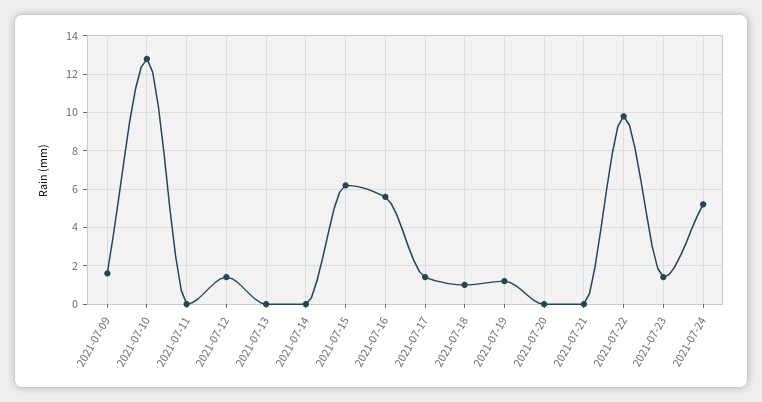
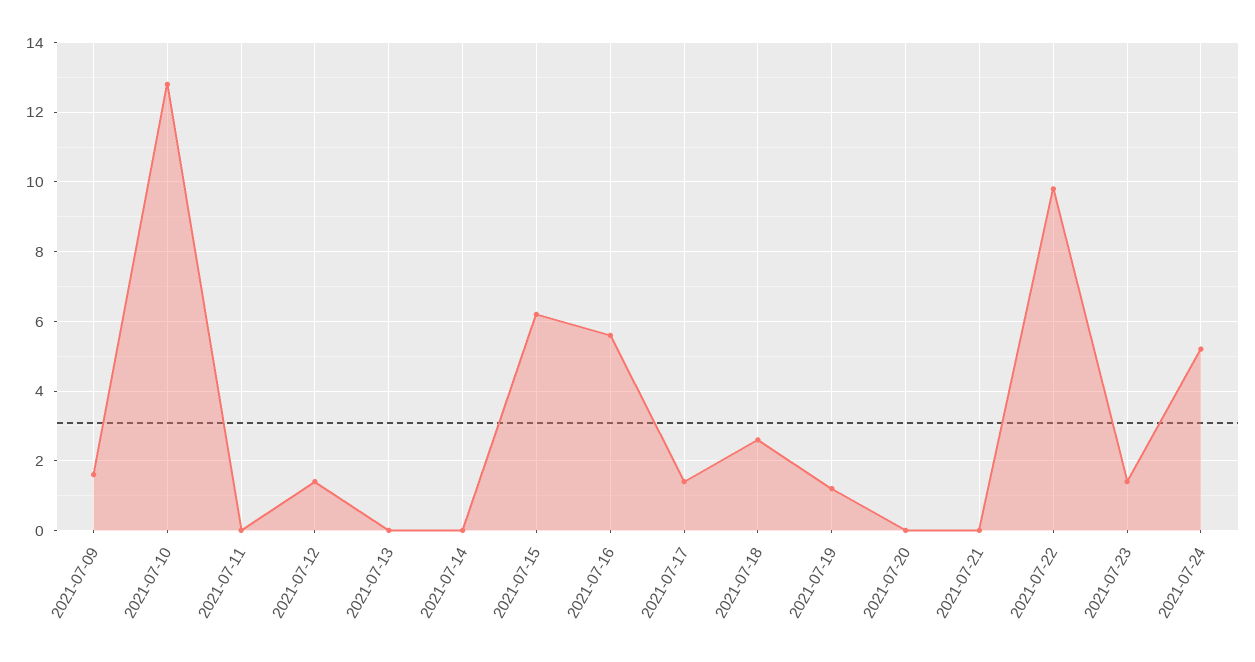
  {
    "2021-07-09": 1.5,
    "2021-07-10": 13,
    "2021-07-11": 0,
    "2021-07-12": 1.5,
    "2021-07-13": 0,
    "2021-07-14": 0,
    "2021-07-15": 6,
    "2021-07-16": 5.5,
    "2021-07-17": 1.5,
-   "2021-07-18": 1,
+   "2021-07-18": 2.5,
    "2021-07-19": 1,
    "2021-07-20": 0,
    "2021-07-21": 0,
    "2021-07-22": 10,
    "2021-07-23": 1.5,
    "2021-07-24": 5
  }

